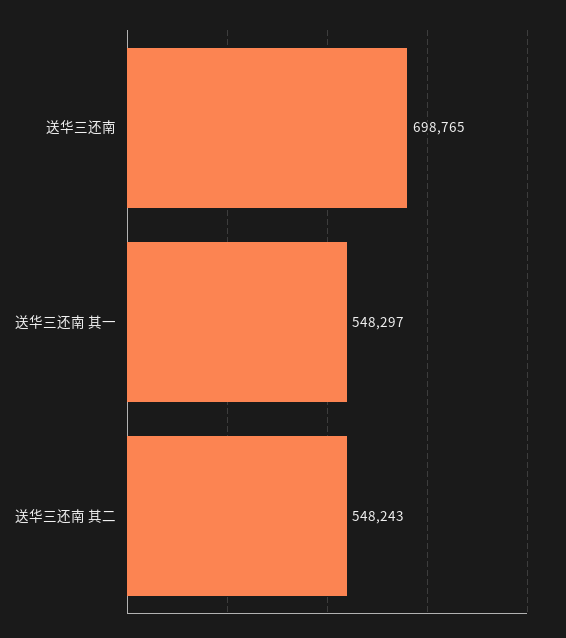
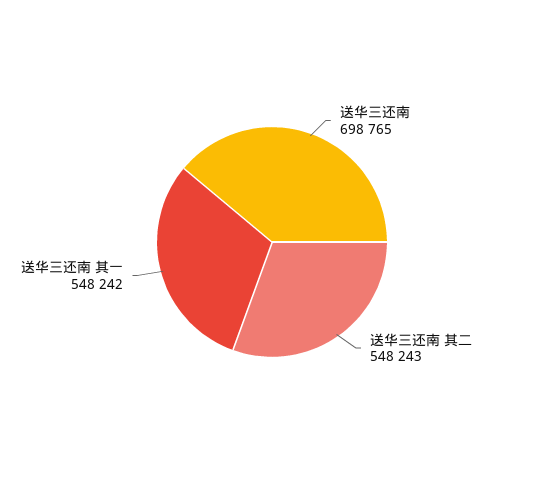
  {
    "送华三还南": 698765,
-   "送华三还南 其一": 548297,
+   "送华三还南 其一": 548242,
    "送华三还南 其二": 548243
  }

